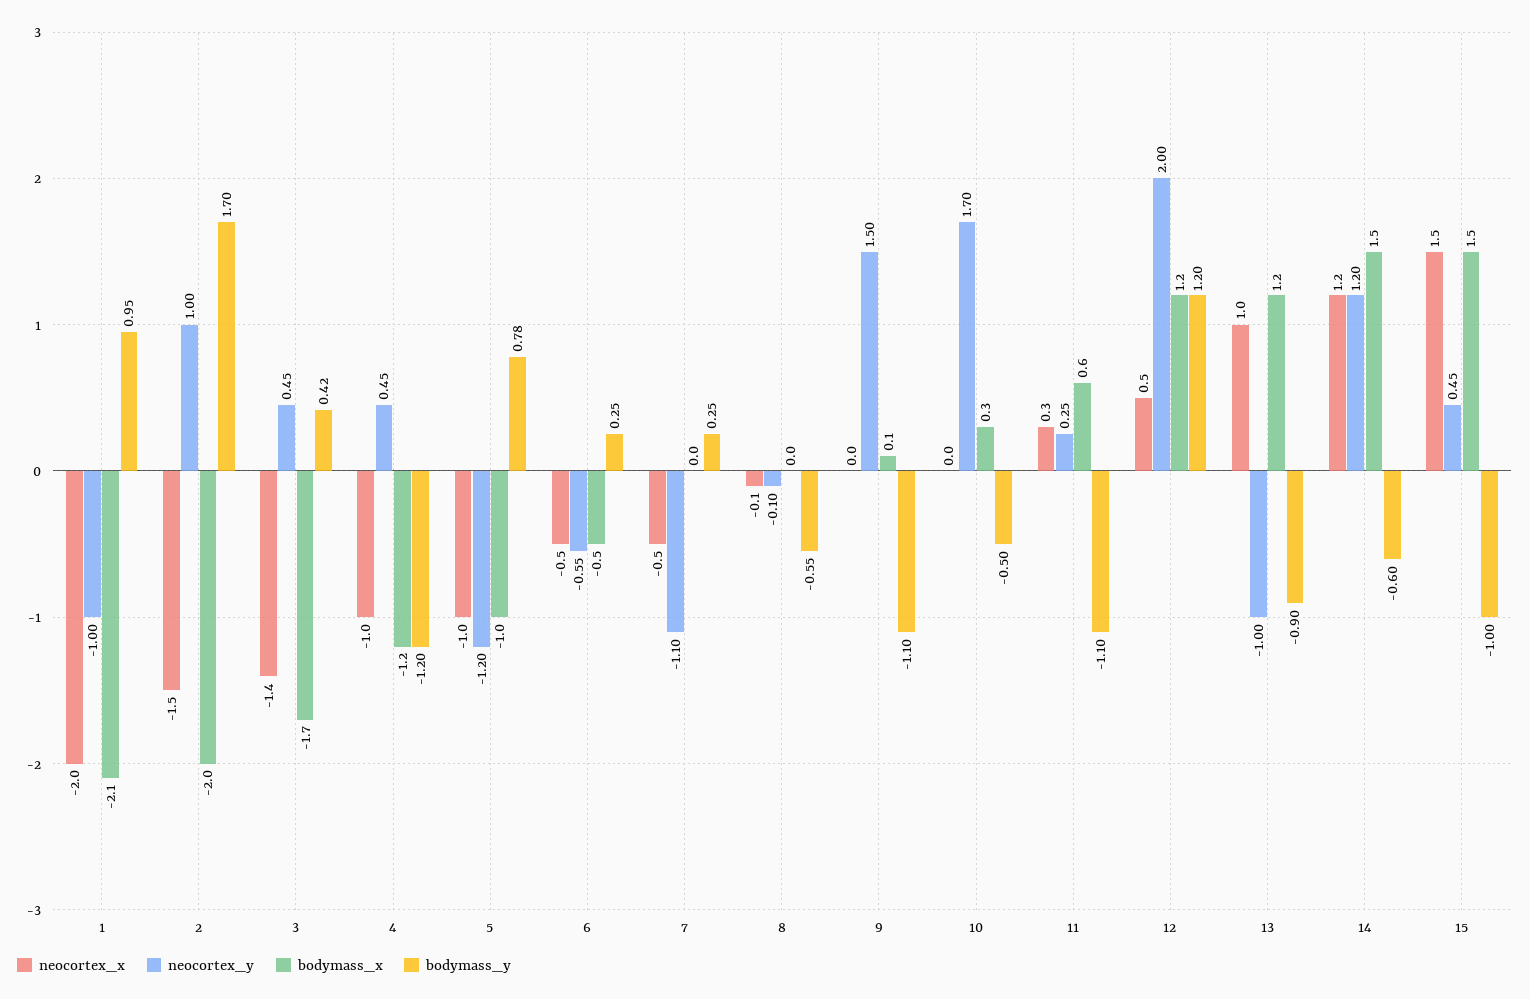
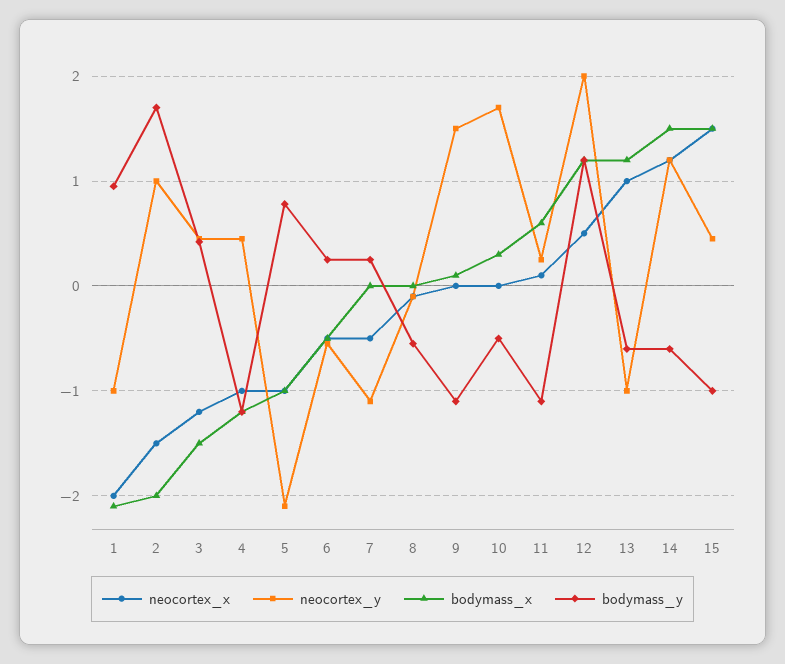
  {
    "neocortex_x": {
      "1": -2,
      "2": -1.5,
-     "3": -1.4,
+     "3": -1.2,
      "4": -1,
      "5": -1,
      "6": -0.5,
      "7": -0.5,
      "8": -0.1,
      "9": 0,
      "10": 0,
-     "11": 0.3,
+     "11": 0.1,
      "12": 0.5,
      "13": 1,
      "14": 1.2,
      "15": 1.5
    },
    "neocortex_y": {
      "1": -1,
      "2": 1,
      "3": 0.45,
      "4": 0.45,
-     "5": -1.2,
+     "5": -2.1,
      "6": -0.55,
      "7": -1.1,
      "8": -0.1,
      "9": 1.5,
      "10": 1.7,
      "11": 0.25,
      "12": 2,
      "13": -1,
      "14": 1.2,
      "15": 0.45
    },
    "bodymass_x": {
      "1": -2.1,
      "2": -2,
-     "3": -1.7,
+     "3": -1.5,
      "4": -1.2,
      "5": -1,
      "6": -0.5,
      "7": 0,
      "8": 0,
      "9": 0.1,
      "10": 0.3,
      "11": 0.6,
      "12": 1.2,
      "13": 1.2,
      "14": 1.5,
      "15": 1.5
    },
    "bodymass_y": {
      "1": 0.95,
      "2": 1.7,
      "3": 0.42,
      "4": -1.2,
      "5": 0.78,
      "6": 0.25,
      "7": 0.25,
      "8": -0.55,
      "9": -1.1,
      "10": -0.5,
      "11": -1.1,
      "12": 1.2,
-     "13": -0.9,
+     "13": -0.6,
      "14": -0.6,
      "15": -1
    }
  }

